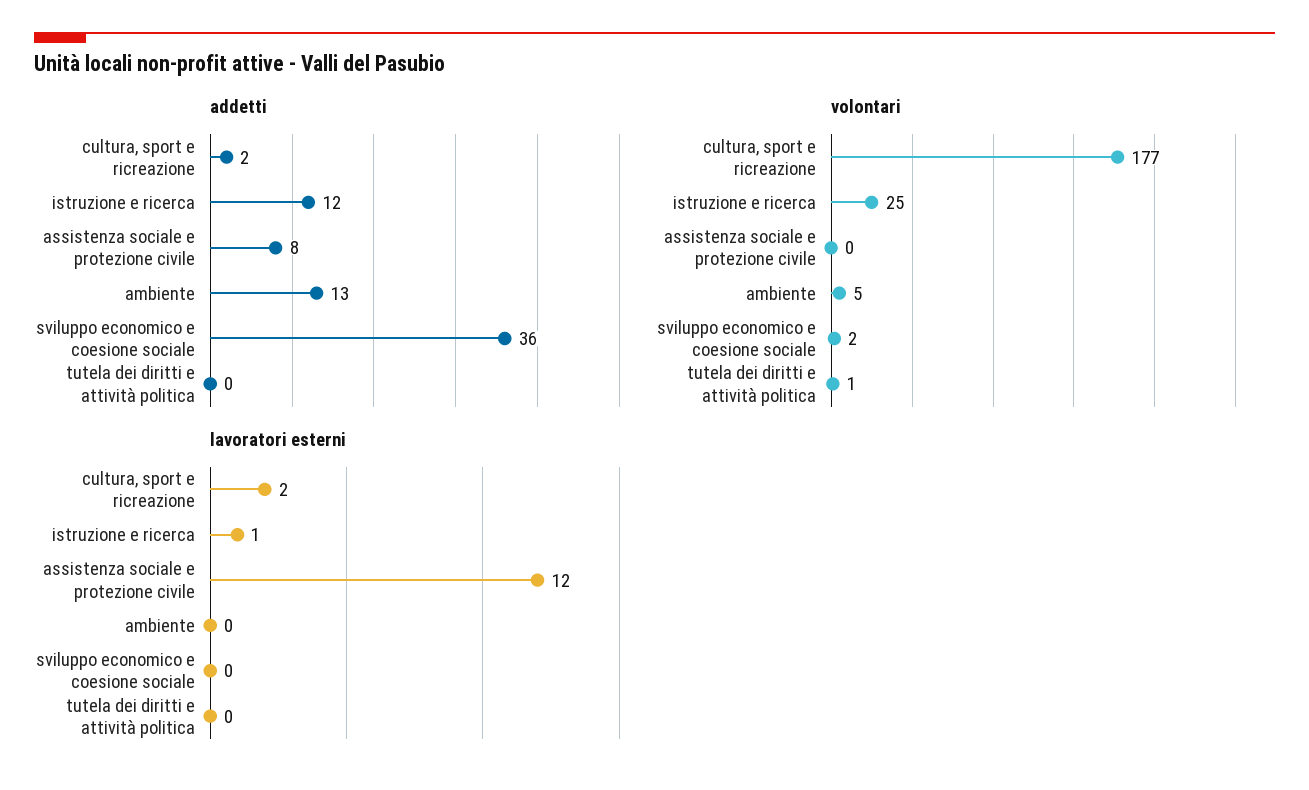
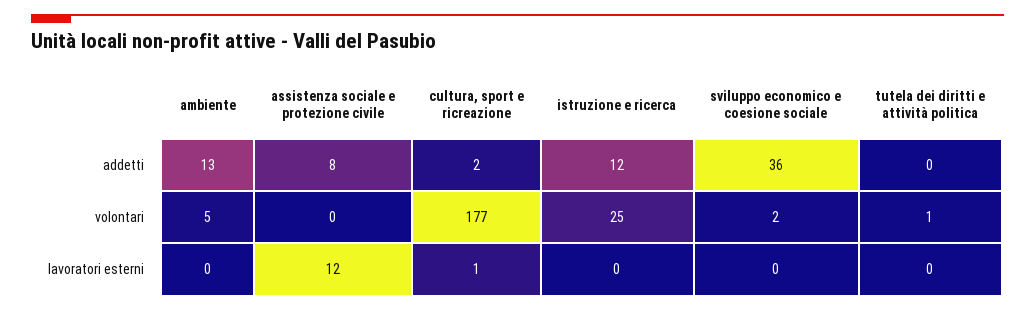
  {
    "addetti": {
      "cultura, sport e ricreazione": 2,
      "istruzione e ricerca": 12,
      "assistenza sociale e protezione civile": 8,
      "ambiente": 13,
      "sviluppo economico e coesione sociale": 36,
      "tutela dei diritti e attività politica": 0
    },
    "volontari": {
      "cultura, sport e ricreazione": 177,
      "istruzione e ricerca": 25,
      "assistenza sociale e protezione civile": 0,
      "ambiente": 5,
      "sviluppo economico e coesione sociale": 2,
      "tutela dei diritti e attività politica": 1
    },
    "lavoratori esterni": {
-     "cultura, sport e ricreazione": 2,
+     "cultura, sport e ricreazione": 1,
-     "istruzione e ricerca": 1,
+     "istruzione e ricerca": 0,
      "assistenza sociale e protezione civile": 12,
      "ambiente": 0,
      "sviluppo economico e coesione sociale": 0,
      "tutela dei diritti e attività politica": 0
    }
  }

